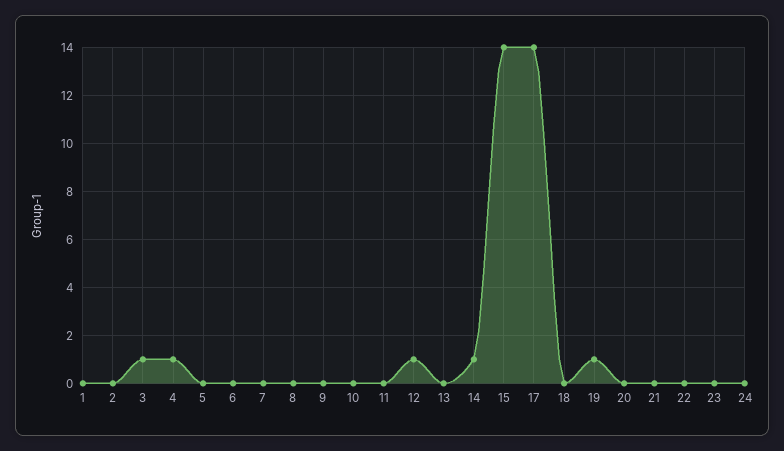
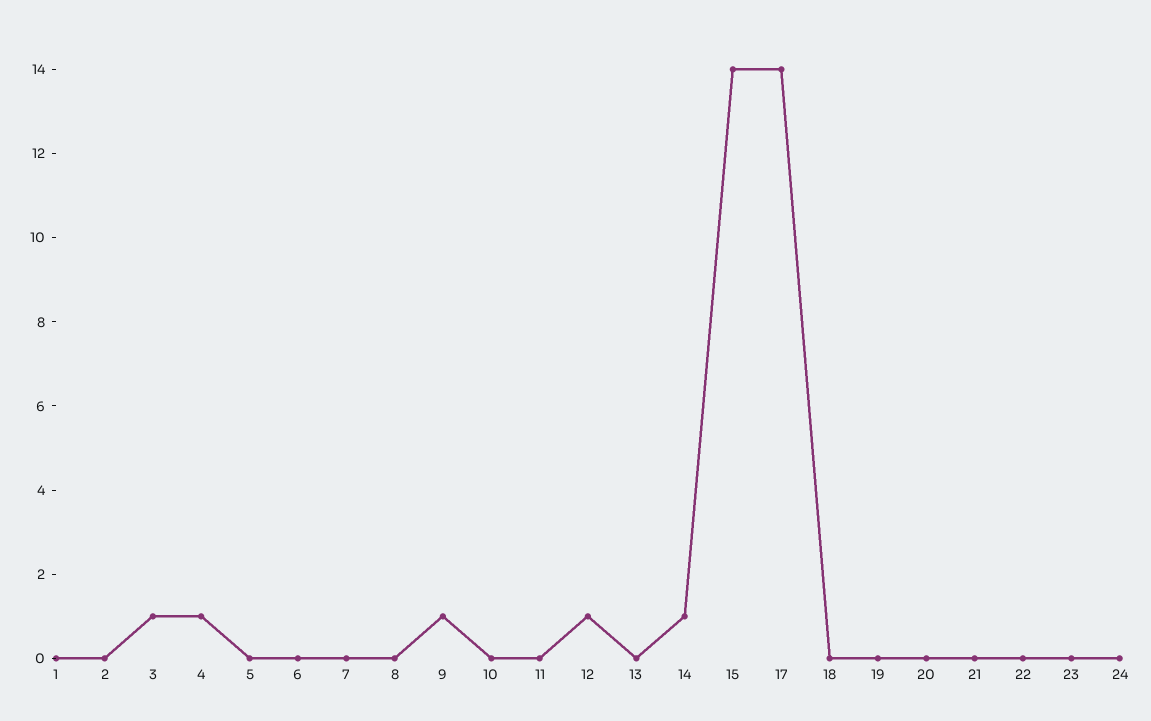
  {
    "1": 0,
    "2": 0,
    "3": 1,
    "4": 1,
    "5": 0,
    "6": 0,
    "7": 0,
    "8": 0,
-   "9": 0,
+   "9": 1,
    "10": 0,
    "11": 0,
    "12": 1,
    "13": 0,
    "14": 1,
    "15": 14,
    "17": 14,
    "18": 0,
-   "19": 1,
+   "19": 0,
    "20": 0,
    "21": 0,
    "22": 0,
    "23": 0,
    "24": 0
  }

